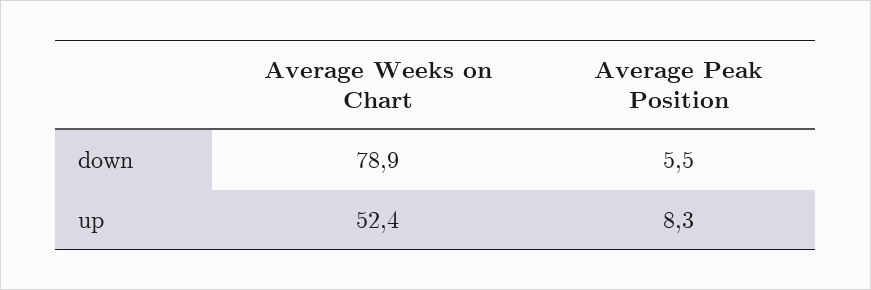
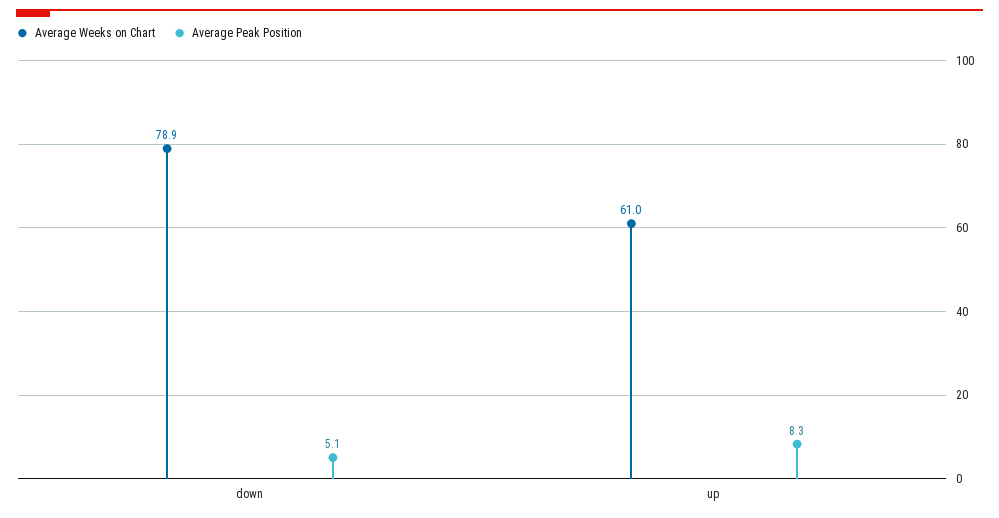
  {
    "Average Weeks on Chart": {
      "down": 78.9,
-     "up": 52.4
+     "up": 61
    },
    "Average Peak Position": {
-     "down": 5.5,
+     "down": 5.1,
      "up": 8.3
    }
  }

